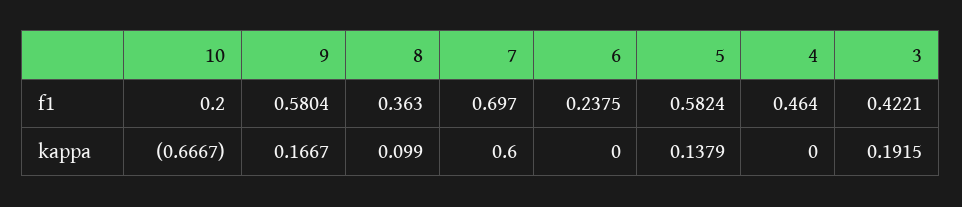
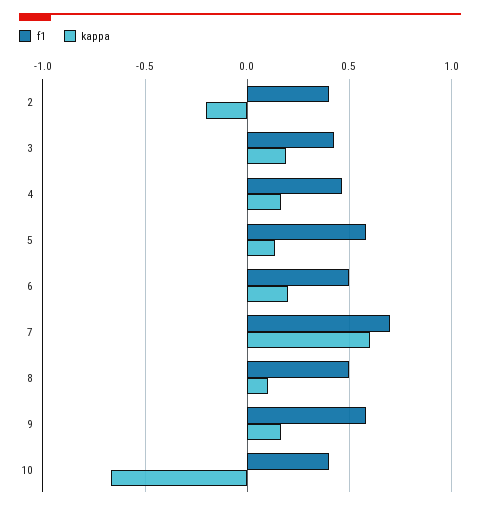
  {
    "f1": {
-     "10": 0.2,
+     "10": 0.4,
      "9": 0.5804,
-     "8": 0.363,
+     "8": 0.5,
      "7": 0.697,
-     "6": 0.2375,
+     "6": 0.5,
      "5": 0.5824,
      "4": 0.464,
-     "3": 0.4221
+     "3": 0.4221,
+     "2": 0.4
    },
    "kappa": {
      "10": -0.6667,
      "9": 0.1667,
      "8": 0.099,
      "7": 0.6,
-     "6": 0,
+     "6": 0.2,
      "5": 0.1379,
-     "4": 0,
+     "4": 0.15,
-     "3": 0.1915
+     "3": 0.1915,
+     "2": -0.2
    }
  }

